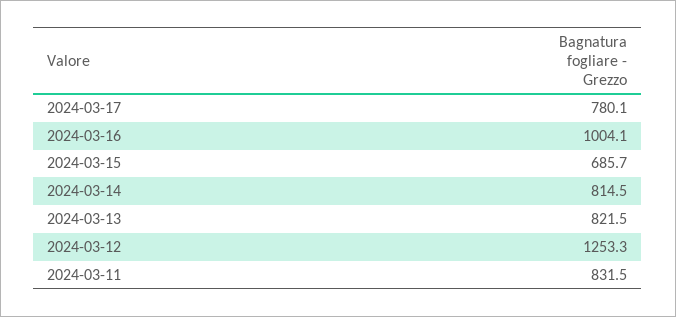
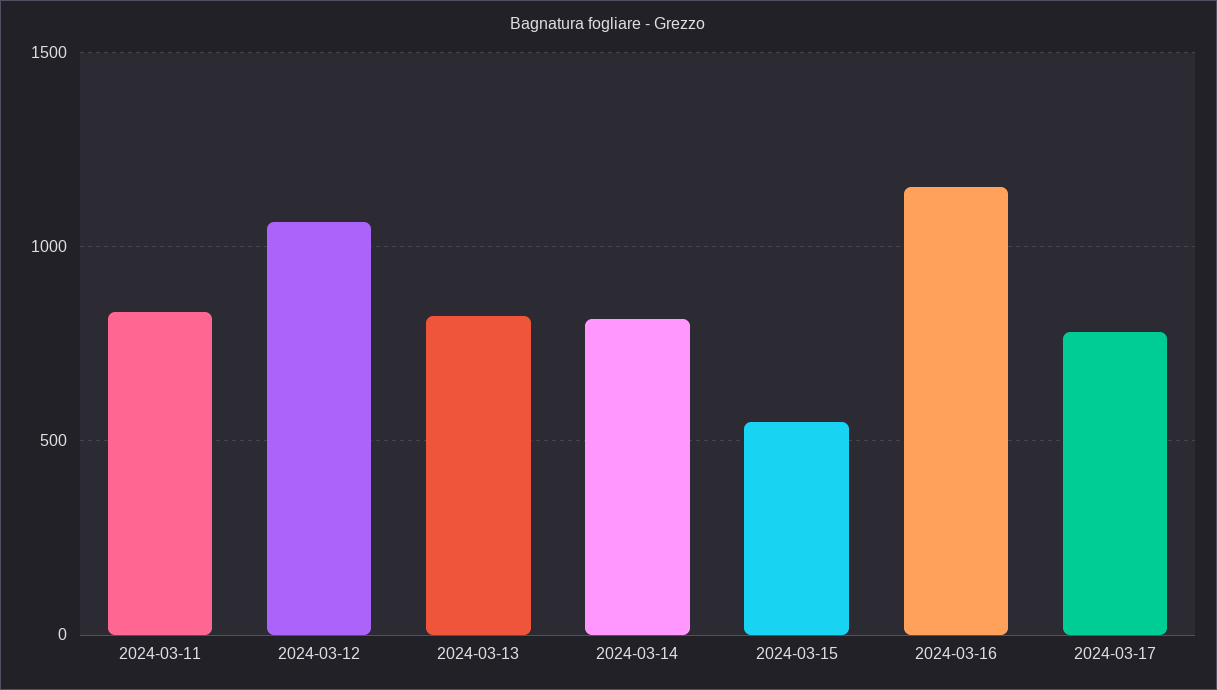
  {
    "2024-03-17": 780.1,
-   "2024-03-16": 1004.1,
+   "2024-03-16": 1150,
-   "2024-03-15": 685.7,
+   "2024-03-15": 550,
    "2024-03-14": 814.5,
    "2024-03-13": 821.5,
-   "2024-03-12": 1253.3,
+   "2024-03-12": 1050,
    "2024-03-11": 831.5
  }

